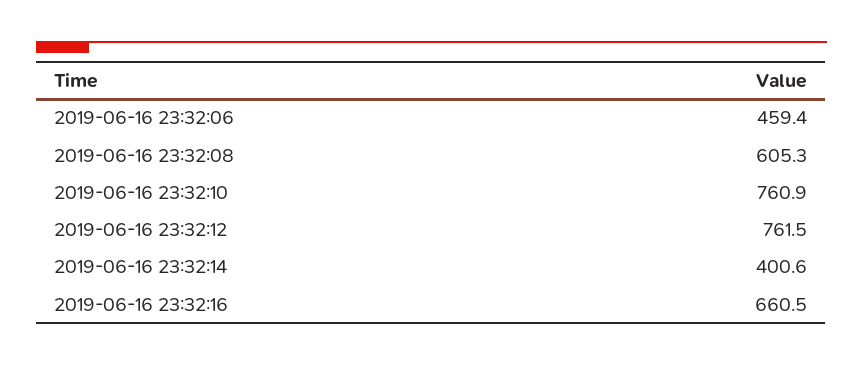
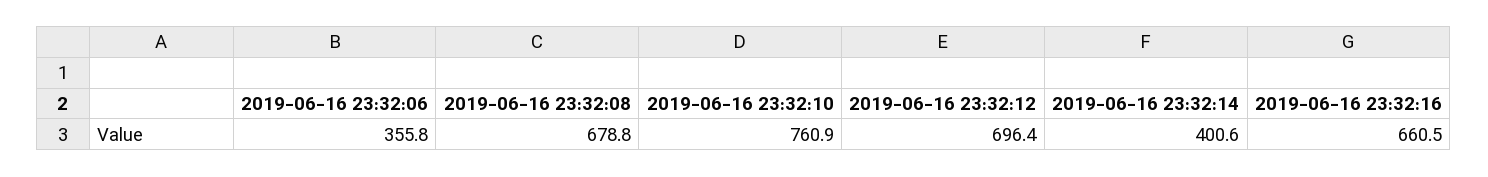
  {
-   "2019-06-16 23:32:06": 459.4,
+   "2019-06-16 23:32:06": 355.8,
-   "2019-06-16 23:32:08": 605.3,
+   "2019-06-16 23:32:08": 678.8,
    "2019-06-16 23:32:10": 760.9,
-   "2019-06-16 23:32:12": 761.5,
+   "2019-06-16 23:32:12": 696.4,
    "2019-06-16 23:32:14": 400.6,
    "2019-06-16 23:32:16": 660.5
  }

